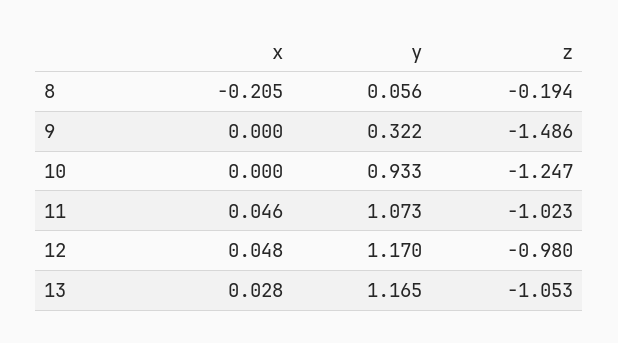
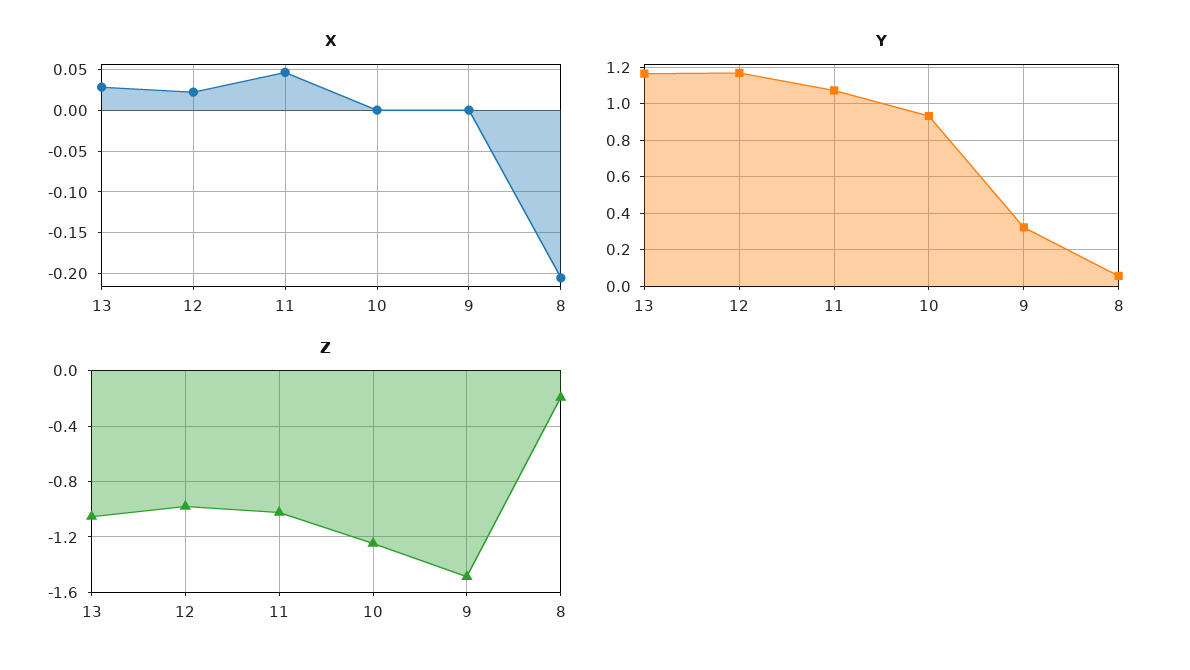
  {
    "x": {
      "8": -0.205,
      "9": 0,
      "10": 0,
      "11": 0.046,
-     "12": 0.048,
+     "12": 0.02,
      "13": 0.028
    },
    "y": {
      "8": 0.056,
      "9": 0.322,
      "10": 0.933,
      "11": 1.073,
      "12": 1.17,
      "13": 1.165
    },
    "z": {
      "8": -0.194,
      "9": -1.486,
      "10": -1.247,
      "11": -1.023,
      "12": -0.98,
      "13": -1.053
    }
  }

